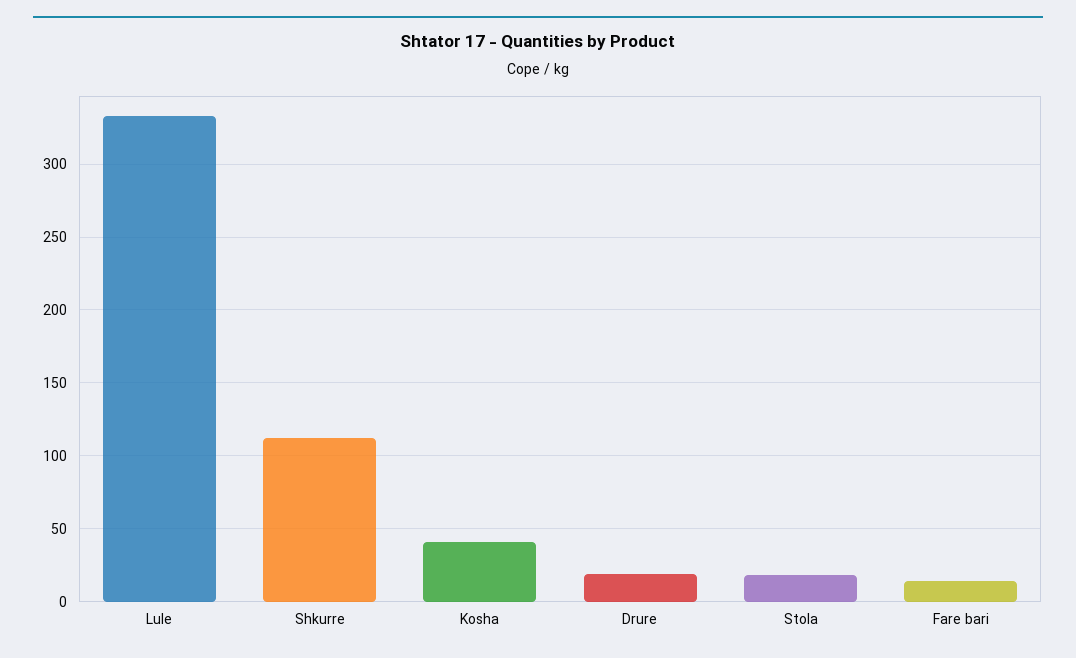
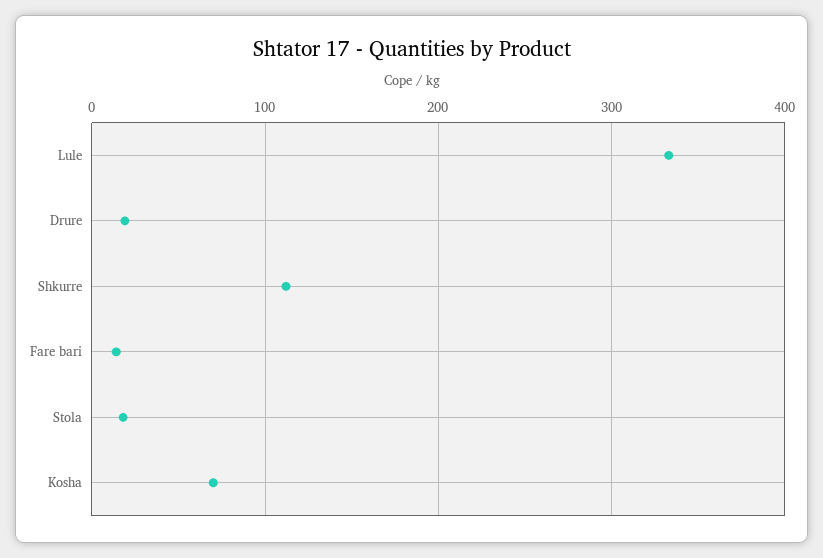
  {
    "Lule": 335,
    "Shkurre": 110,
-   "Kosha": 40,
+   "Kosha": 70,
    "Drure": 20,
    "Stola": 20,
    "Fare bari": 15
  }

